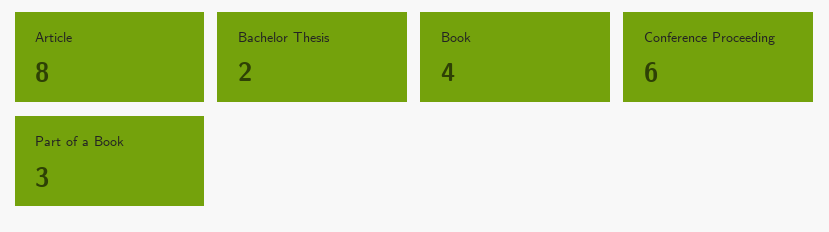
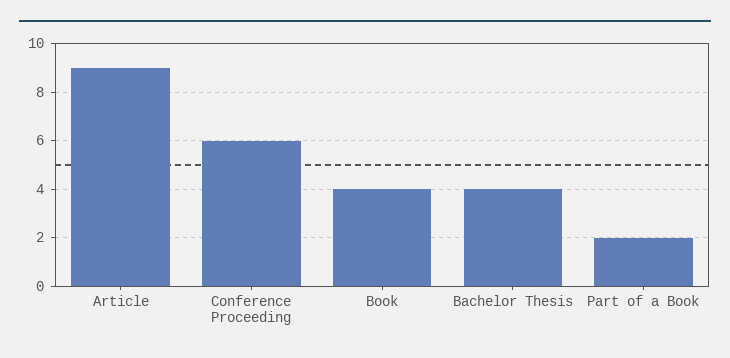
  {
-   "Article": 8,
+   "Article": 9,
-   "Bachelor Thesis": 2,
+   "Bachelor Thesis": 4,
    "Book": 4,
    "Conference Proceeding": 6,
-   "Part of a Book": 3
+   "Part of a Book": 2
  }

